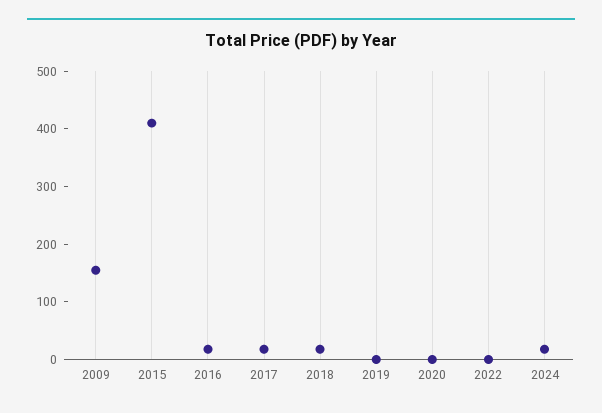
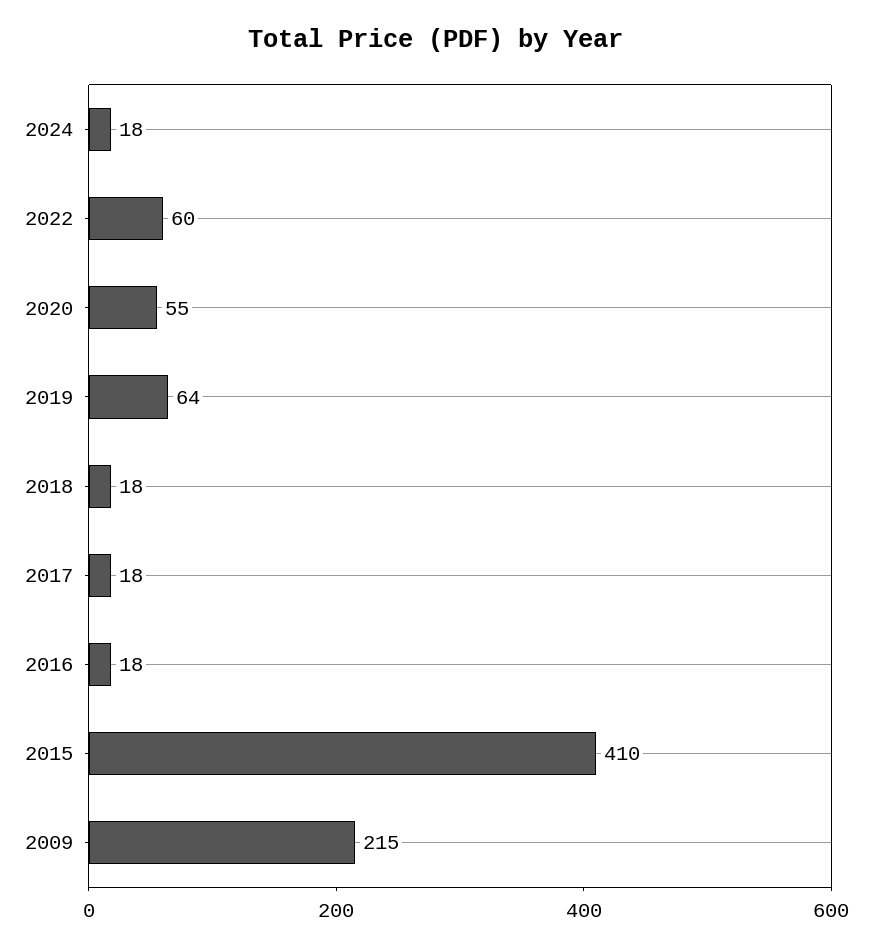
  {
-   "2009": 160,
+   "2009": 215,
    "2015": 410,
    "2016": 18,
    "2017": 18,
    "2018": 18,
-   "2019": 0,
+   "2019": 64,
-   "2020": 0,
+   "2020": 55,
-   "2022": 0,
+   "2022": 60,
    "2024": 18
  }

